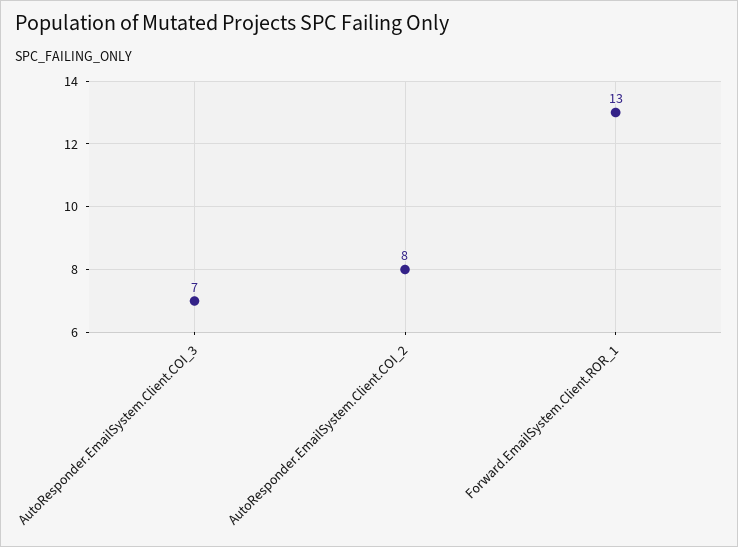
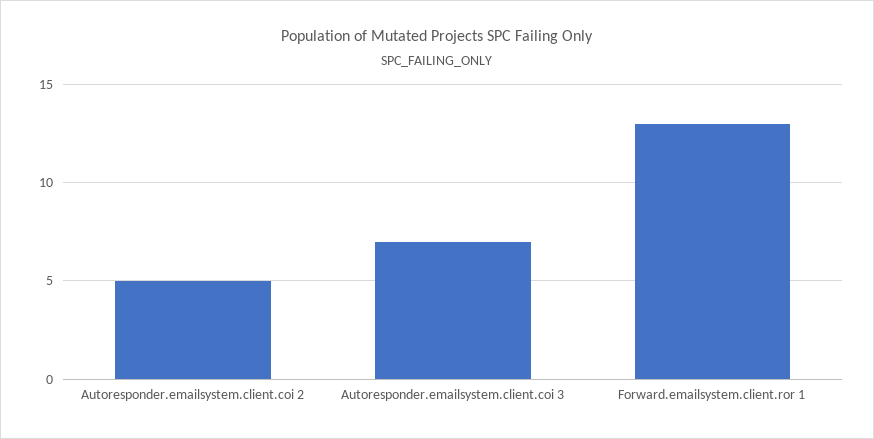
  {
    "AutoResponder.EmailSystem.Client.COI_3": 7,
-   "AutoResponder.EmailSystem.Client.COI_2": 8,
+   "AutoResponder.EmailSystem.Client.COI_2": 5,
    "Forward.EmailSystem.Client.ROR_1": 13
  }

